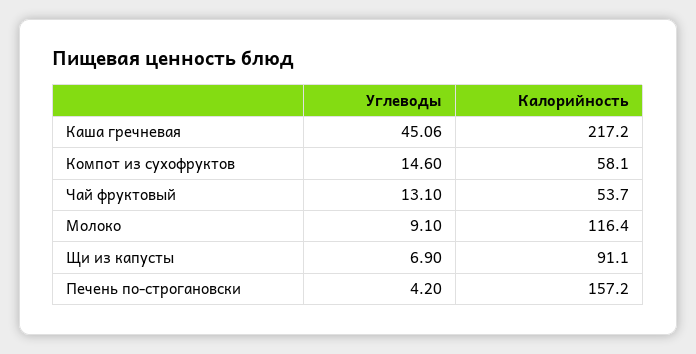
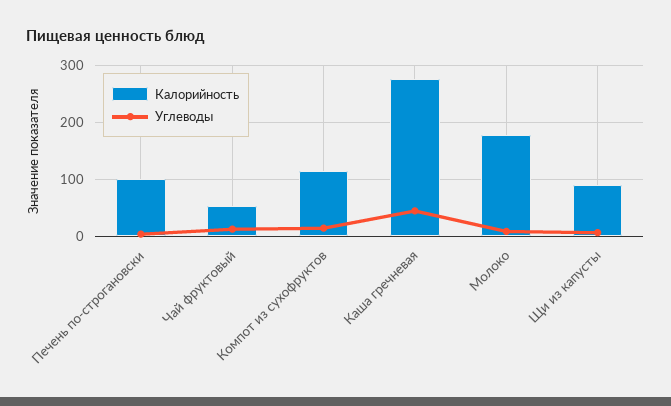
  {
    "Углеводы": {
      "Каша гречневая": 45.06,
      "Компот из сухофруктов": 14.6,
      "Чай фруктовый": 13.1,
      "Молоко": 9.1,
      "Щи из капусты": 6.9,
      "Печень по-строгановски": 4.2
    },
    "Калорийность": {
-     "Каша гречневая": 217.2,
+     "Каша гречневая": 280,
-     "Компот из сухофруктов": 58.1,
+     "Компот из сухофруктов": 120,
      "Чай фруктовый": 53.7,
-     "Молоко": 116.4,
+     "Молоко": 180,
      "Щи из капусты": 91.1,
-     "Печень по-строгановски": 157.2
+     "Печень по-строгановски": 100
    }
  }

